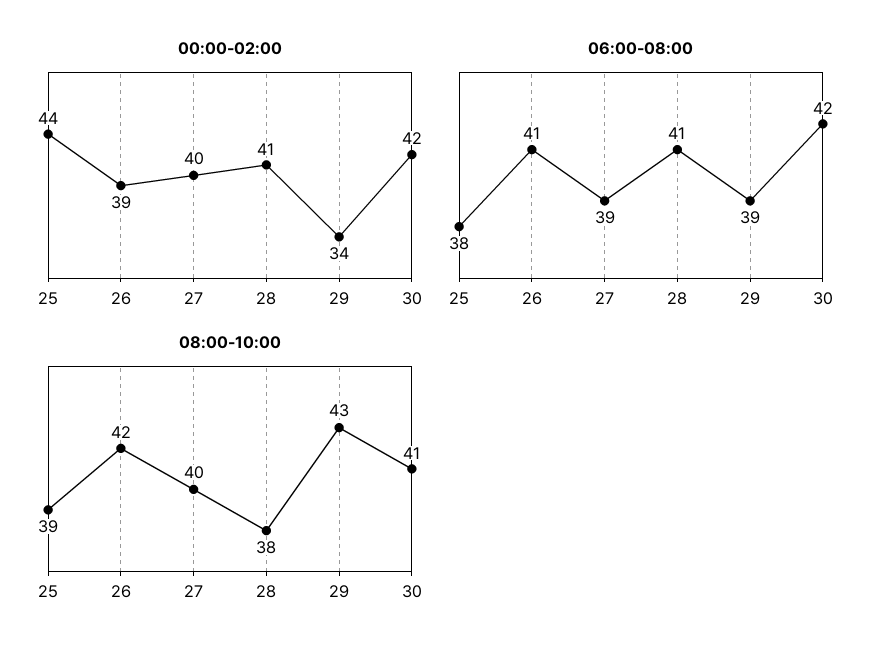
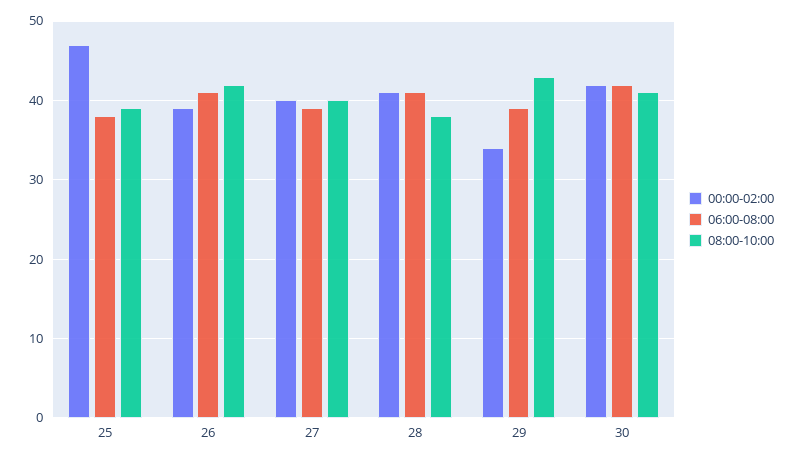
  {
    "00:00-02:00": {
-     "25": 44,
+     "25": 47,
      "26": 39,
      "27": 40,
      "28": 41,
      "29": 34,
      "30": 42
    },
    "06:00-08:00": {
      "25": 38,
      "26": 41,
      "27": 39,
      "28": 41,
      "29": 39,
      "30": 42
    },
    "08:00-10:00": {
      "25": 39,
      "26": 42,
      "27": 40,
      "28": 38,
      "29": 43,
      "30": 41
    }
  }

